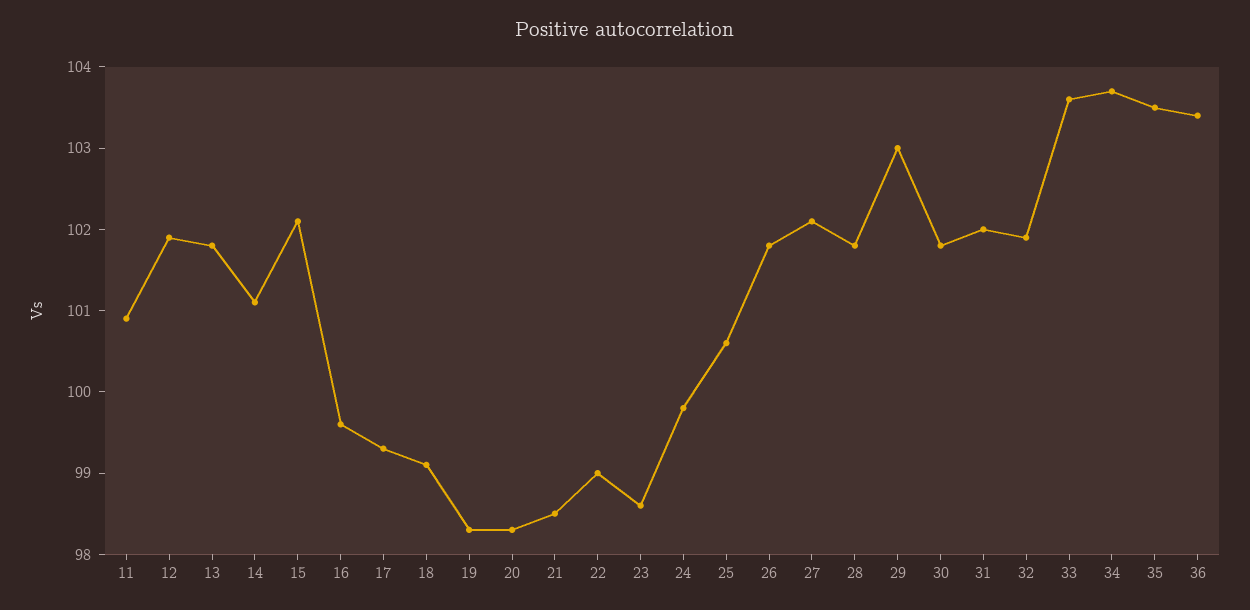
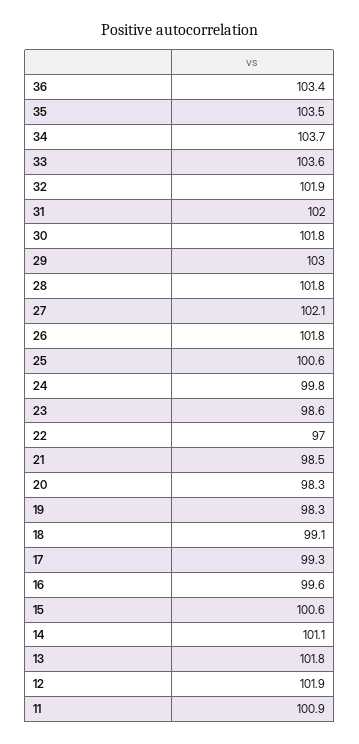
  {
    "11": 100.9,
    "12": 101.9,
    "13": 101.8,
    "14": 101.1,
-   "15": 102.1,
+   "15": 100.6,
    "16": 99.6,
    "17": 99.3,
    "18": 99.1,
    "19": 98.3,
    "20": 98.3,
    "21": 98.5,
-   "22": 99,
+   "22": 97,
    "23": 98.6,
    "24": 99.8,
    "25": 100.6,
    "26": 101.8,
    "27": 102.1,
    "28": 101.8,
    "29": 103,
    "30": 101.8,
    "31": 102,
    "32": 101.9,
    "33": 103.6,
    "34": 103.7,
    "35": 103.5,
    "36": 103.4
  }

